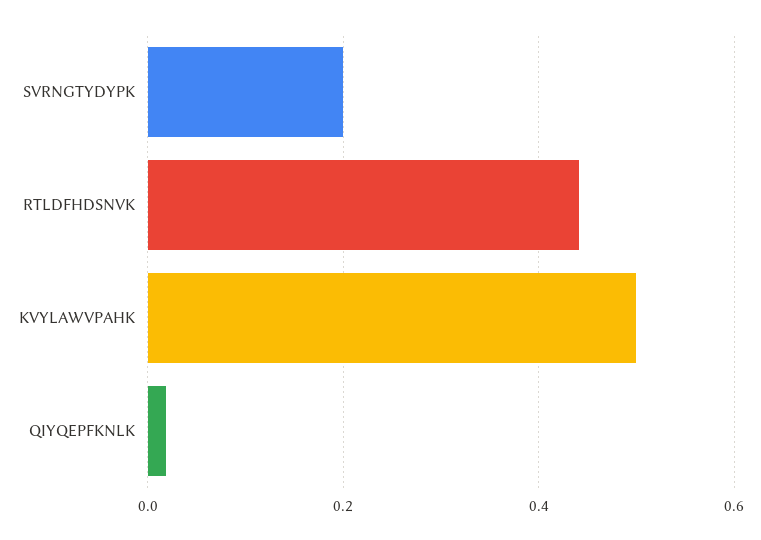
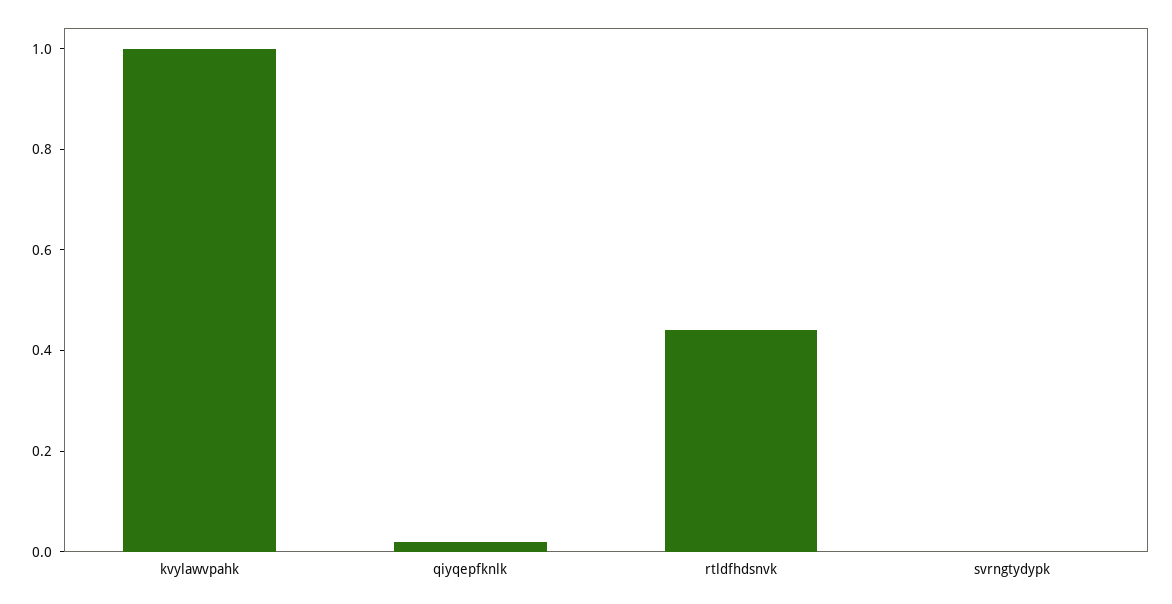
  {
-   "SVRNGTYDYPK": 0.2,
+   "SVRNGTYDYPK": 0,
    "RTLDFHDSNVK": 0.44,
-   "KVYLAWVPAHK": 0.5,
+   "KVYLAWVPAHK": 1,
    "QIYQEPFKNLK": 0.02
  }

